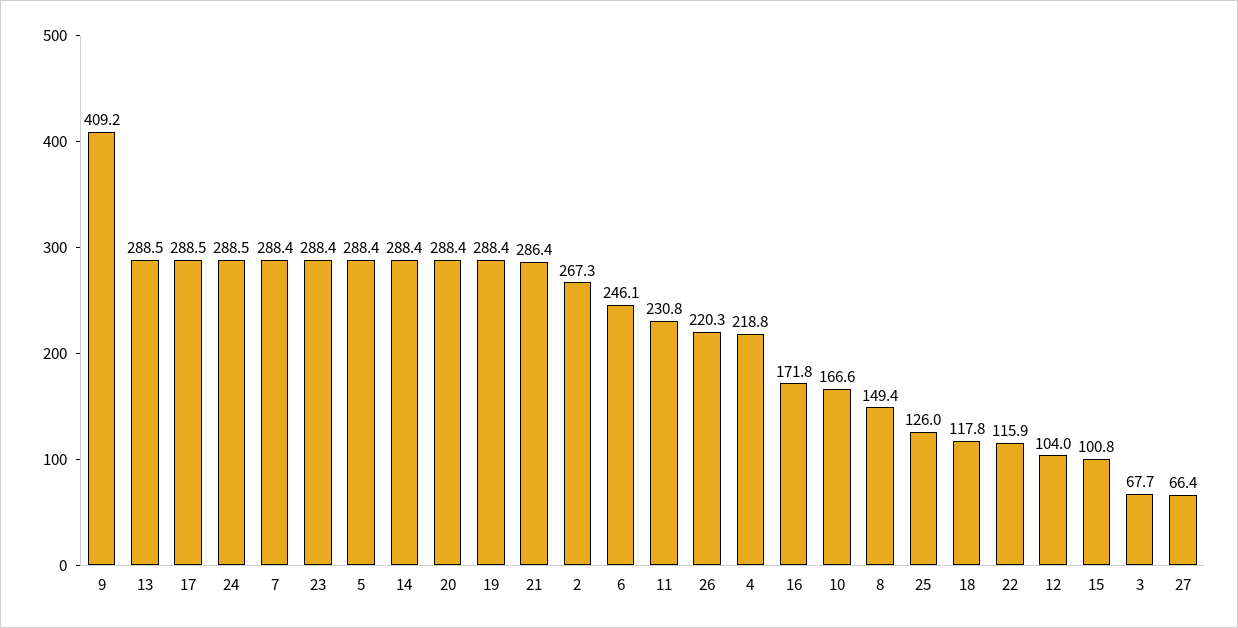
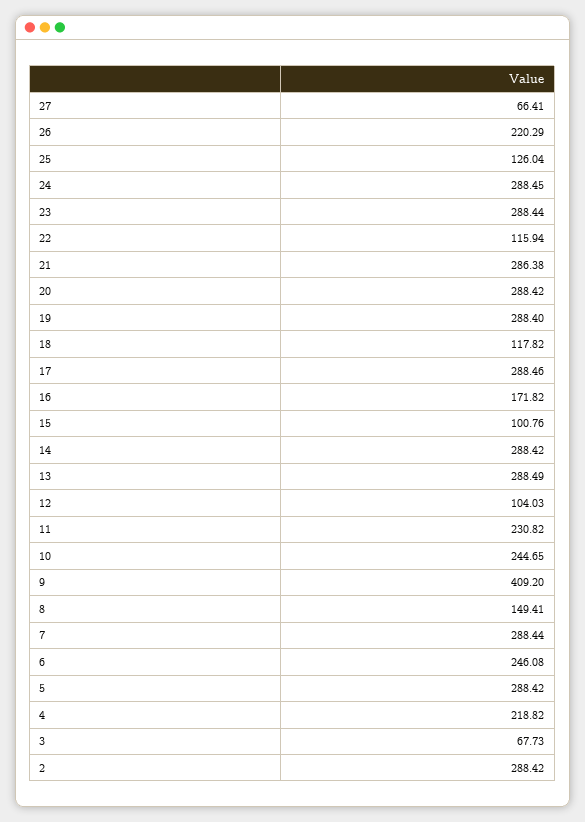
  {
    "9": 409.2,
    "13": 288.49,
    "17": 288.46,
    "24": 288.45,
    "7": 288.44,
    "23": 288.44,
    "5": 288.42,
    "14": 288.42,
    "20": 288.42,
    "19": 288.4,
    "21": 286.38,
-   "2": 267.3,
+   "2": 288.42,
    "6": 246.08,
    "11": 230.82,
    "26": 220.29,
    "4": 218.82,
    "16": 171.82,
-   "10": 166.6,
+   "10": 244.65,
    "8": 149.41,
    "25": 126.04,
    "18": 117.82,
    "22": 115.94,
    "12": 104.03,
    "15": 100.76,
    "3": 67.73,
    "27": 66.41
  }

